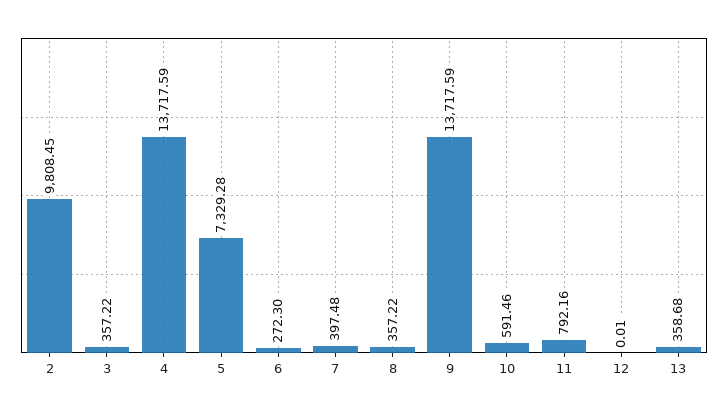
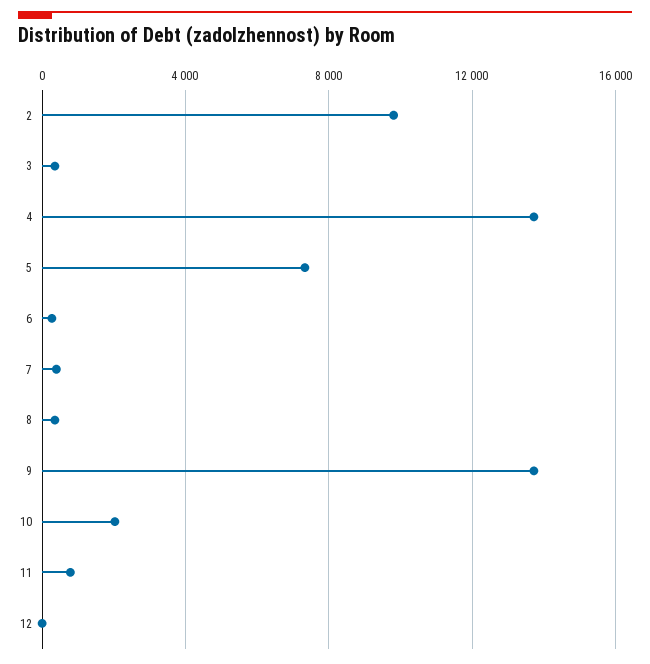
  {
    "2": 9808.45,
    "3": 357.22,
    "4": 13717.59,
    "5": 7329.28,
    "6": 272.3,
    "7": 397.48,
    "8": 357.22,
    "9": 13717.59,
-   "10": 591.46,
+   "10": 2000,
    "11": 792.16,
-   "12": 0.01,
+   "12": 0.01
-   "13": 358.68
  }

